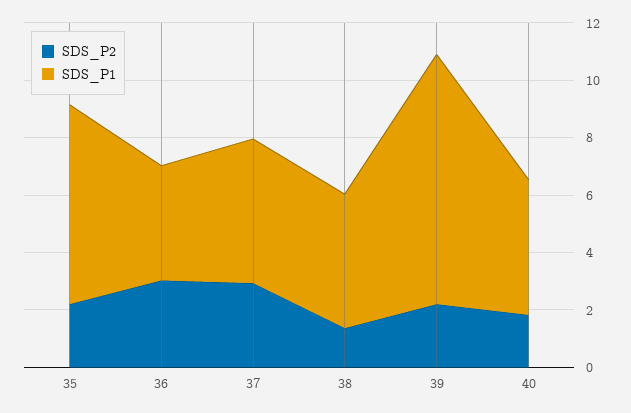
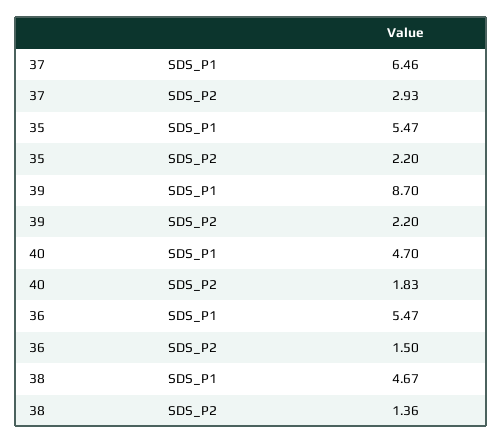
  {
    "SDS_P2": {
      "35": 2.2,
-     "36": 3,
+     "36": 1.5,
      "37": 2.93,
      "38": 1.36,
      "39": 2.2,
      "40": 1.83
    },
    "SDS_P1": {
-     "35": 7,
+     "35": 5.47,
-     "36": 4,
+     "36": 5.47,
-     "37": 5,
+     "37": 6.46,
      "38": 4.67,
      "39": 8.7,
      "40": 4.7
    }
  }

